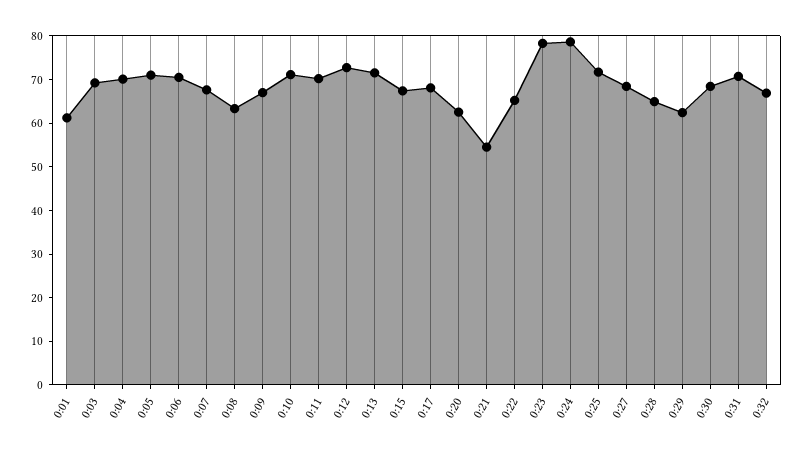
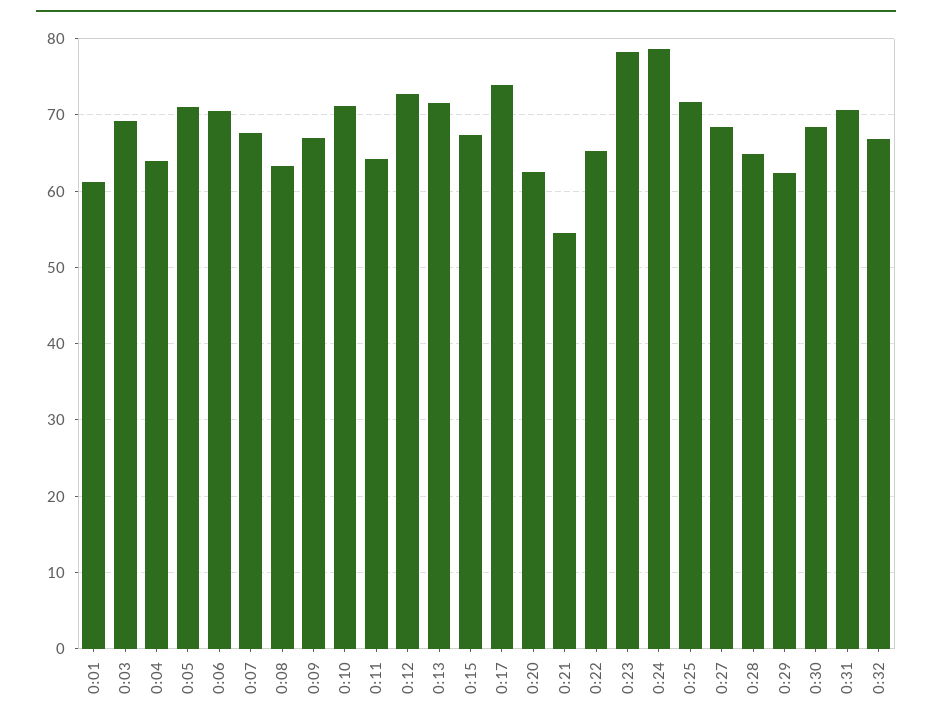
  {
    "0:01": 61,
    "0:03": 69,
-   "0:04": 70,
+   "0:04": 64,
    "0:05": 71,
    "0:06": 71,
    "0:07": 68,
    "0:08": 63,
    "0:09": 67,
    "0:10": 71,
-   "0:11": 70,
+   "0:11": 64,
    "0:12": 73,
    "0:13": 72,
    "0:15": 67,
-   "0:17": 68,
+   "0:17": 74,
    "0:20": 63,
    "0:21": 55,
    "0:22": 65,
    "0:23": 78,
    "0:24": 79,
    "0:25": 72,
    "0:27": 68,
    "0:28": 65,
    "0:29": 62,
    "0:30": 68,
    "0:31": 71,
    "0:32": 67
  }

